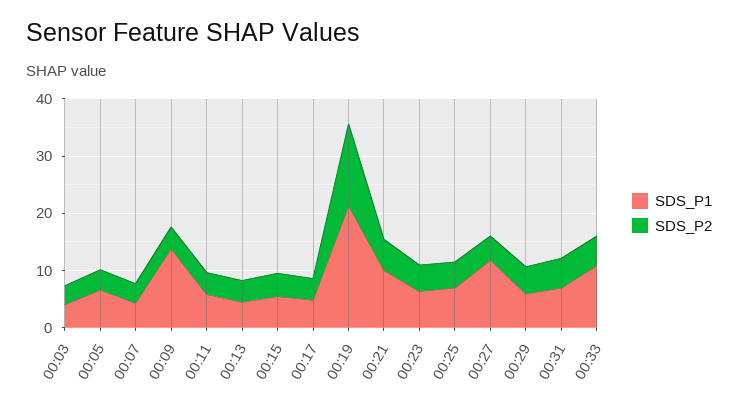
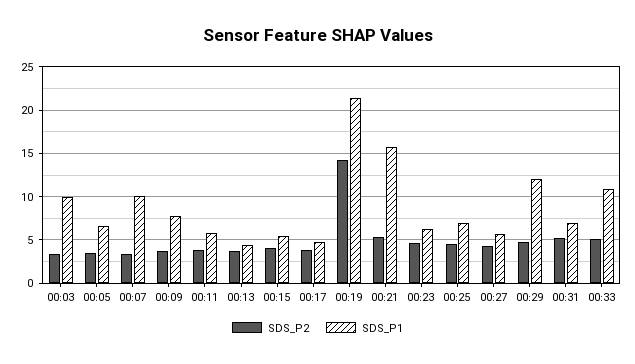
  {
    "SDS_P1": {
-     "00:03": 4,
+     "00:03": 10,
      "00:05": 7,
-     "00:07": 4,
+     "00:07": 10,
-     "00:09": 14,
+     "00:09": 8,
      "00:11": 6,
      "00:13": 4,
      "00:15": 5,
      "00:17": 5,
      "00:19": 21,
-     "00:21": 10,
+     "00:21": 16,
      "00:23": 6,
      "00:25": 7,
-     "00:27": 12,
+     "00:27": 6,
-     "00:29": 6,
+     "00:29": 12,
      "00:31": 7,
      "00:33": 11
    },
    "SDS_P2": {
      "00:03": 3,
      "00:05": 4,
      "00:07": 3,
      "00:09": 4,
      "00:11": 4,
      "00:13": 4,
      "00:15": 4,
      "00:17": 4,
      "00:19": 14,
      "00:21": 5,
      "00:23": 5,
      "00:25": 5,
      "00:27": 4,
      "00:29": 5,
      "00:31": 5,
      "00:33": 5
    }
  }

